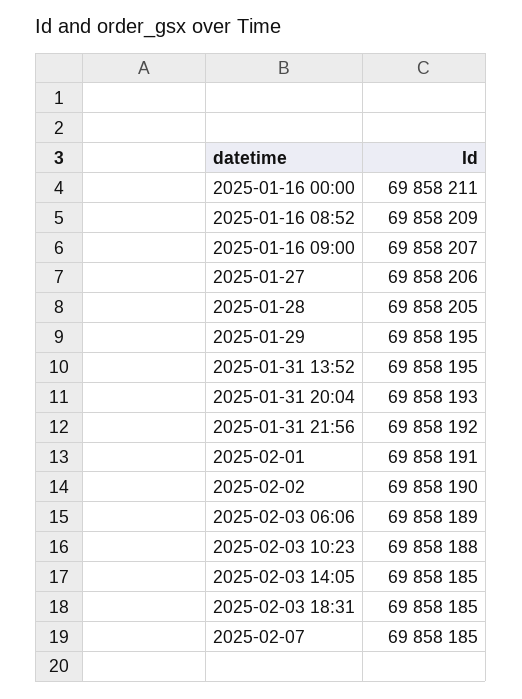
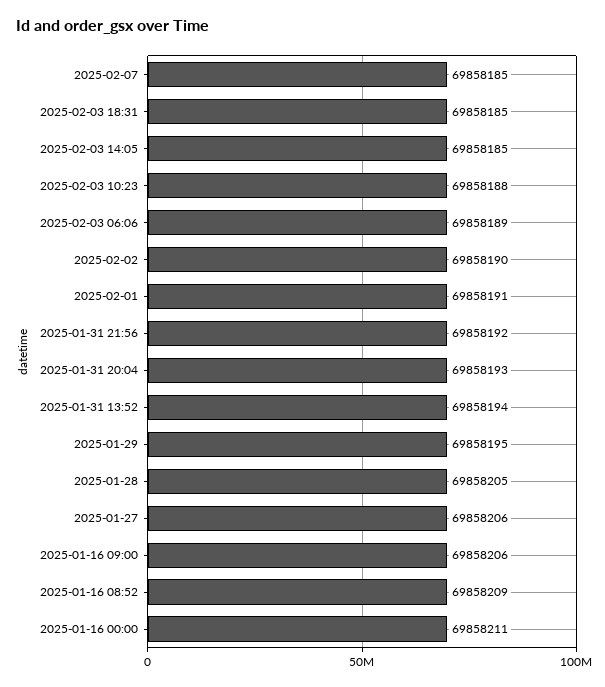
  {
    "2025-01-16 00:00": 69858211,
    "2025-01-16 08:52": 69858209,
-   "2025-01-16 09:00": 69858207,
+   "2025-01-16 09:00": 69858206,
    "2025-01-27": 69858206,
    "2025-01-28": 69858205,
    "2025-01-29": 69858195,
-   "2025-01-31 13:52": 69858195,
+   "2025-01-31 13:52": 69858194,
    "2025-01-31 20:04": 69858193,
    "2025-01-31 21:56": 69858192,
    "2025-02-01": 69858191,
    "2025-02-02": 69858190,
    "2025-02-03 06:06": 69858189,
    "2025-02-03 10:23": 69858188,
    "2025-02-03 14:05": 69858185,
    "2025-02-03 18:31": 69858185,
    "2025-02-07": 69858185
  }

